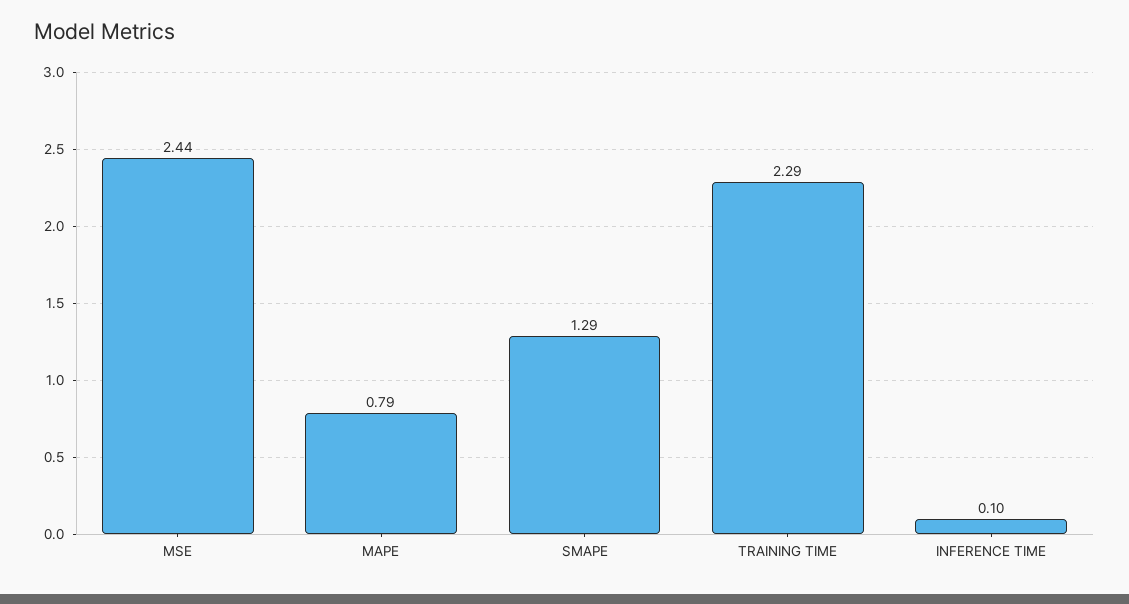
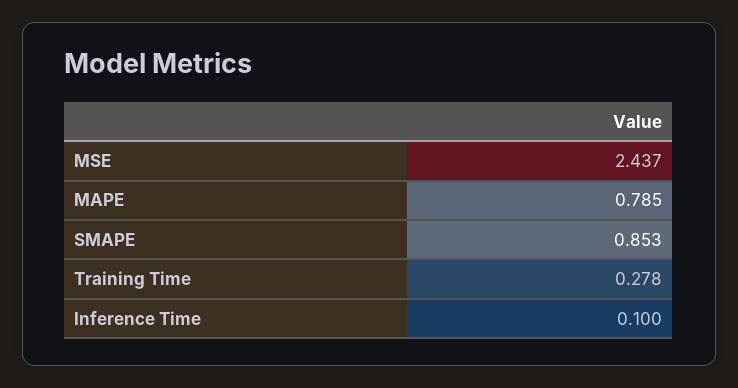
  {
    "MSE": 2.437,
    "MAPE": 0.785,
-   "SMAPE": 1.29,
+   "SMAPE": 0.853,
-   "TRAINING TIME": 2.29,
+   "TRAINING TIME": 0.278,
    "INFERENCE TIME": 0.1
  }

